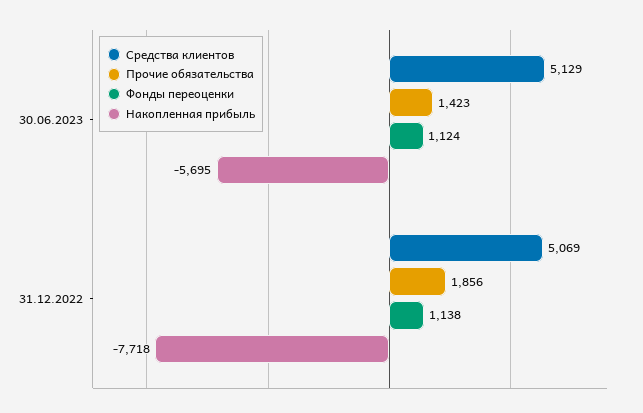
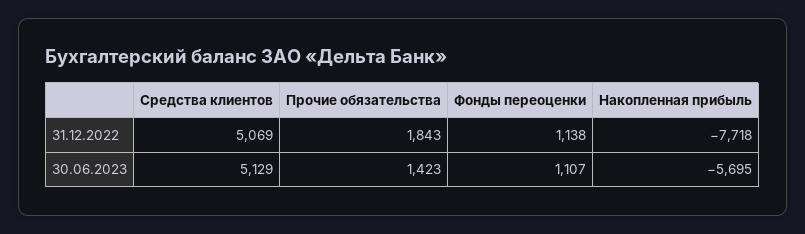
  {
    "Средства клиентов": {
      "30.06.2023": 5129,
      "31.12.2022": 5069
    },
    "Прочие обязательства": {
      "30.06.2023": 1423,
-     "31.12.2022": 1856
+     "31.12.2022": 1843
    },
    "Фонды переоценки": {
-     "30.06.2023": 1124,
+     "30.06.2023": 1107,
      "31.12.2022": 1138
    },
    "Накопленная прибыль": {
      "30.06.2023": -5695,
      "31.12.2022": -7718
    }
  }

